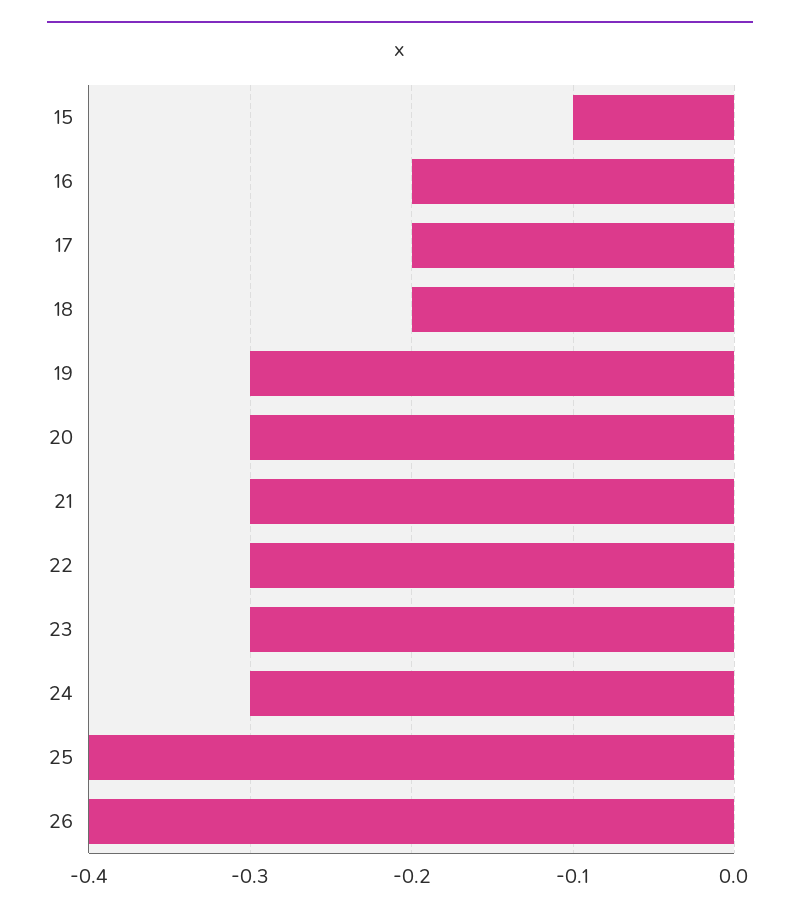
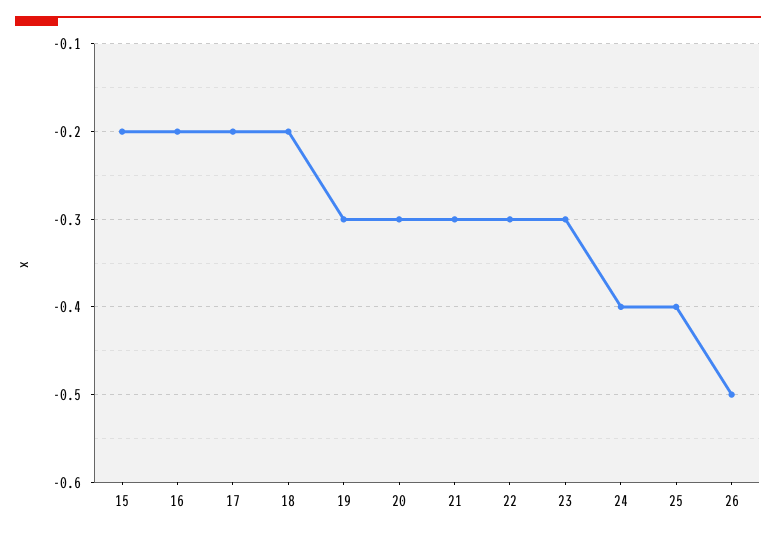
  {
-   "15": -0.1,
+   "15": -0.2,
    "16": -0.2,
    "17": -0.2,
    "18": -0.2,
    "19": -0.3,
    "20": -0.3,
    "21": -0.3,
    "22": -0.3,
    "23": -0.3,
-   "24": -0.3,
+   "24": -0.4,
    "25": -0.4,
-   "26": -0.4
+   "26": -0.5
  }

